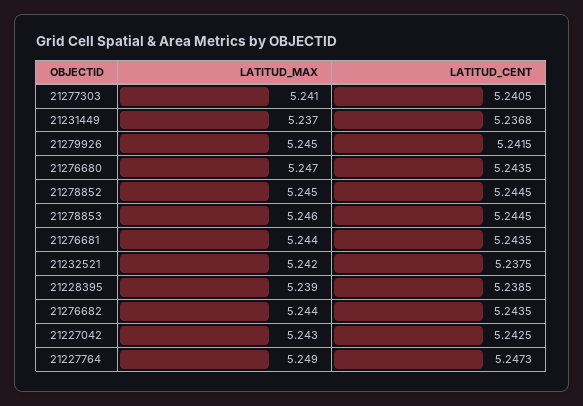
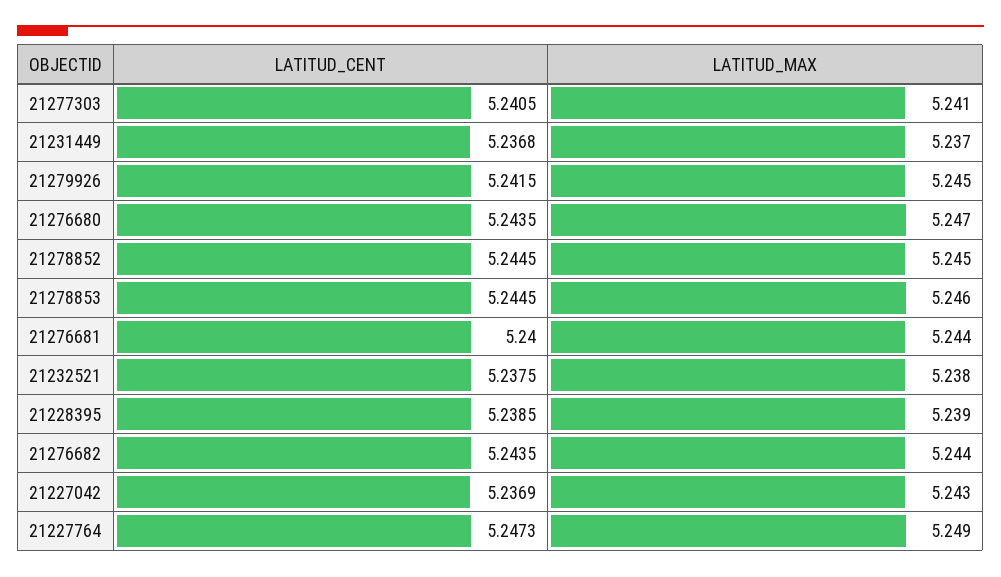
  {
    "LATITUD_MAX": {
      "21277303": 5.241,
      "21231449": 5.237,
      "21279926": 5.245,
      "21276680": 5.247,
      "21278852": 5.245,
      "21278853": 5.246,
      "21276681": 5.244,
-     "21232521": 5.242,
+     "21232521": 5.238,
      "21228395": 5.239,
      "21276682": 5.244,
      "21227042": 5.243,
      "21227764": 5.249
    },
    "LATITUD_CENT": {
      "21277303": 5.2405,
      "21231449": 5.2368,
      "21279926": 5.2415,
      "21276680": 5.2435,
      "21278852": 5.2445,
      "21278853": 5.2445,
-     "21276681": 5.2435,
+     "21276681": 5.24,
      "21232521": 5.2375,
      "21228395": 5.2385,
      "21276682": 5.2435,
-     "21227042": 5.2425,
+     "21227042": 5.2369,
      "21227764": 5.2473
    }
  }

